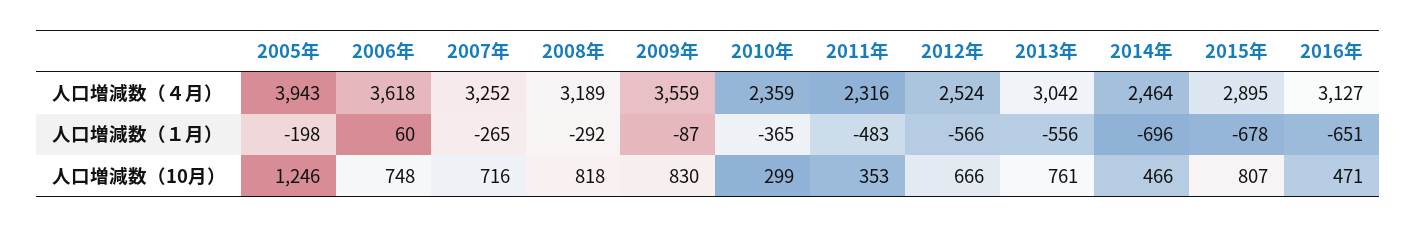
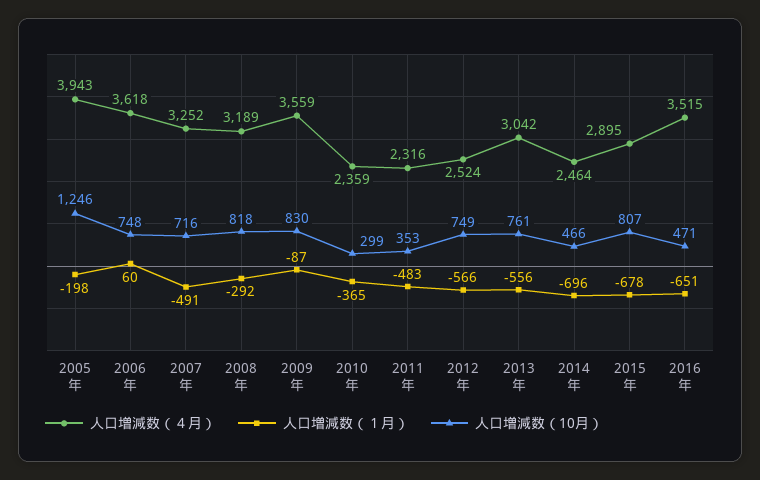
  {
    "人口増減数（４月）": {
      "2005年": 3943,
      "2006年": 3618,
      "2007年": 3252,
      "2008年": 3189,
      "2009年": 3559,
      "2010年": 2359,
      "2011年": 2316,
      "2012年": 2524,
      "2013年": 3042,
      "2014年": 2464,
      "2015年": 2895,
-     "2016年": 3127
+     "2016年": 3515
    },
    "人口増減数（１月）": {
      "2005年": -198,
      "2006年": 60,
-     "2007年": -265,
+     "2007年": -491,
      "2008年": -292,
      "2009年": -87,
      "2010年": -365,
      "2011年": -483,
      "2012年": -566,
      "2013年": -556,
      "2014年": -696,
      "2015年": -678,
      "2016年": -651
    },
    "人口増減数（10月）": {
      "2005年": 1246,
      "2006年": 748,
      "2007年": 716,
      "2008年": 818,
      "2009年": 830,
      "2010年": 299,
      "2011年": 353,
-     "2012年": 666,
+     "2012年": 749,
      "2013年": 761,
      "2014年": 466,
      "2015年": 807,
      "2016年": 471
    }
  }

